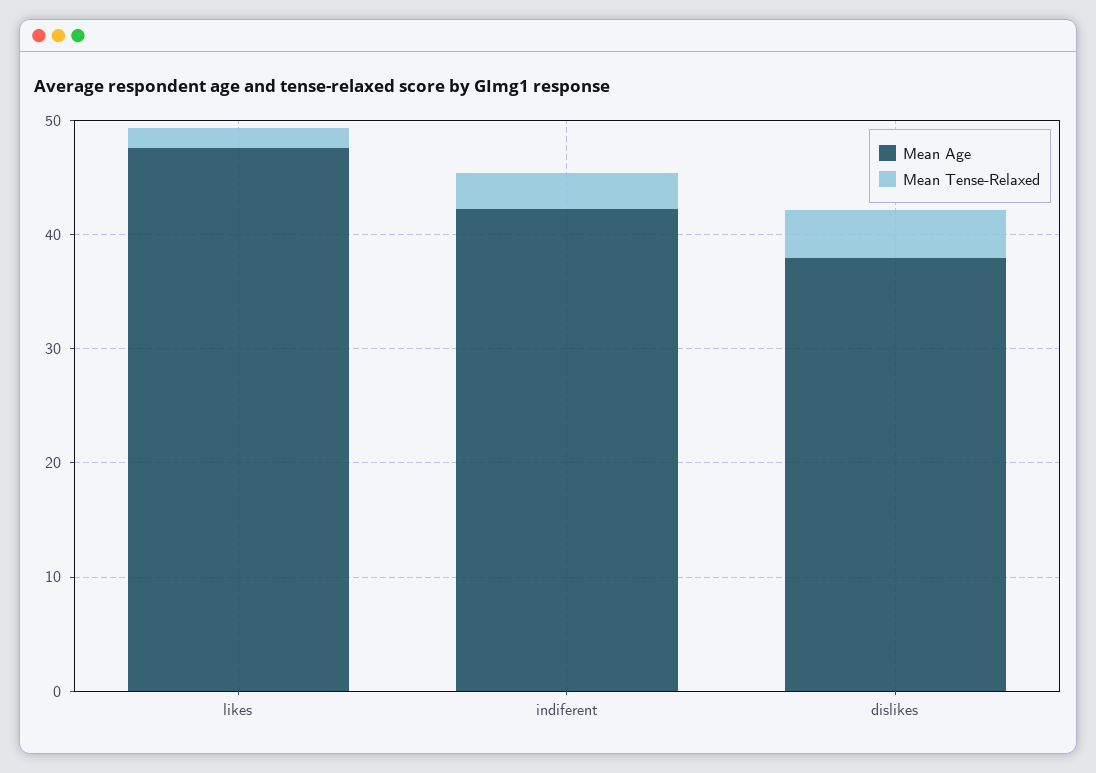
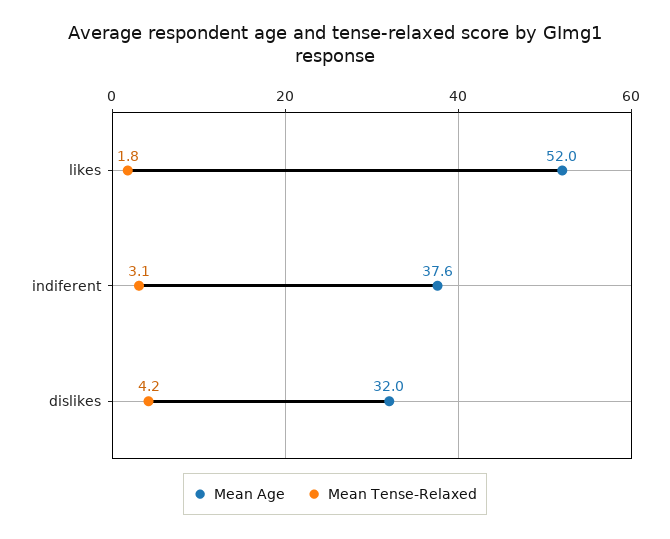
  {
    "Mean Age": {
-     "likes": 48,
+     "likes": 52,
-     "indiferent": 42,
+     "indiferent": 37.6,
-     "dislikes": 38
+     "dislikes": 32
    },
    "Mean Tense-Relaxed": {
      "likes": 1.8,
      "indiferent": 3.1,
      "dislikes": 4.2
    }
  }

